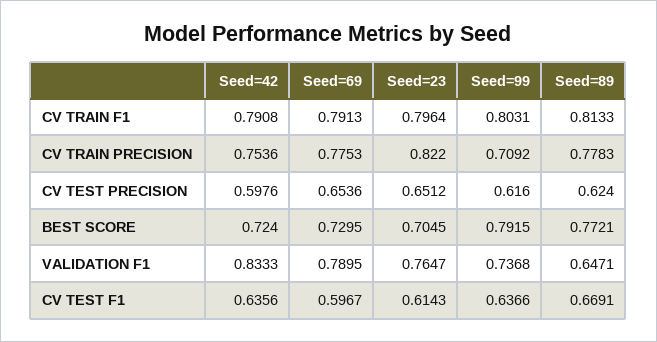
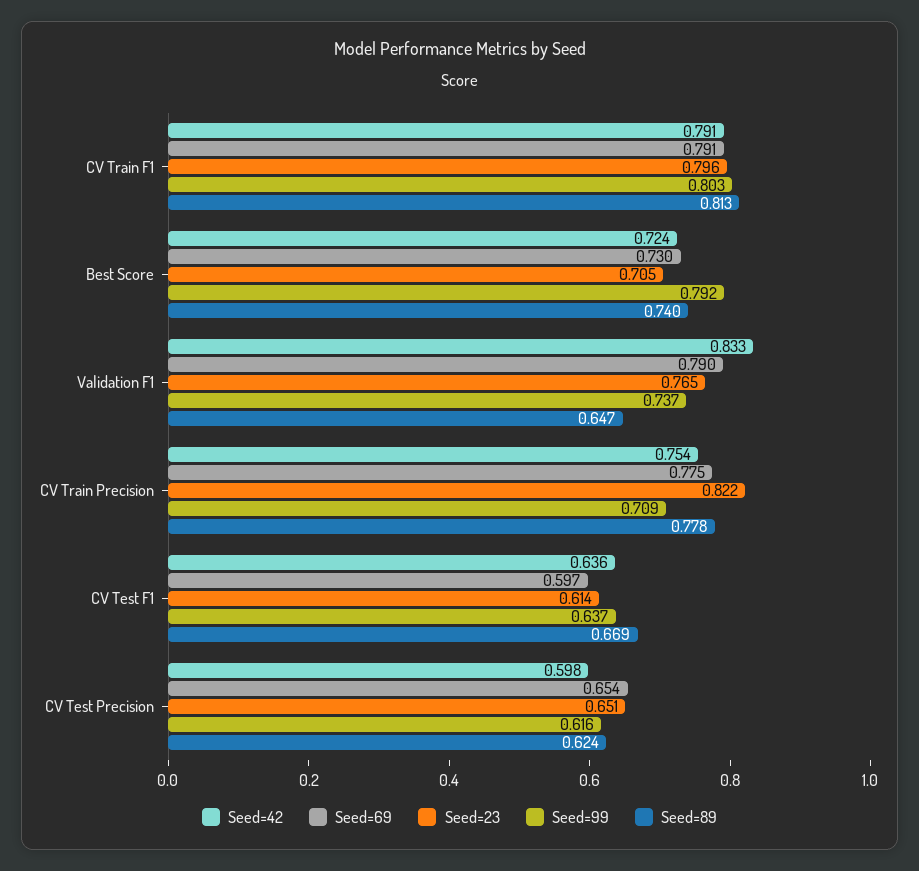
  {
    "Seed=42": {
      "CV TRAIN F1": 0.7908,
      "CV TRAIN PRECISION": 0.7536,
      "CV TEST PRECISION": 0.5976,
      "BEST SCORE": 0.724,
      "VALIDATION F1": 0.8333,
      "CV TEST F1": 0.6356
    },
    "Seed=69": {
      "CV TRAIN F1": 0.7913,
      "CV TRAIN PRECISION": 0.7753,
      "CV TEST PRECISION": 0.6536,
      "BEST SCORE": 0.7295,
      "VALIDATION F1": 0.7895,
      "CV TEST F1": 0.5967
    },
    "Seed=23": {
      "CV TRAIN F1": 0.7964,
      "CV TRAIN PRECISION": 0.822,
      "CV TEST PRECISION": 0.6512,
      "BEST SCORE": 0.7045,
      "VALIDATION F1": 0.7647,
      "CV TEST F1": 0.6143
    },
    "Seed=99": {
      "CV TRAIN F1": 0.8031,
      "CV TRAIN PRECISION": 0.7092,
      "CV TEST PRECISION": 0.616,
      "BEST SCORE": 0.7915,
      "VALIDATION F1": 0.7368,
      "CV TEST F1": 0.6366
    },
    "Seed=89": {
      "CV TRAIN F1": 0.8133,
      "CV TRAIN PRECISION": 0.7783,
      "CV TEST PRECISION": 0.624,
-     "BEST SCORE": 0.7721,
+     "BEST SCORE": 0.74,
      "VALIDATION F1": 0.6471,
      "CV TEST F1": 0.6691
    }
  }

